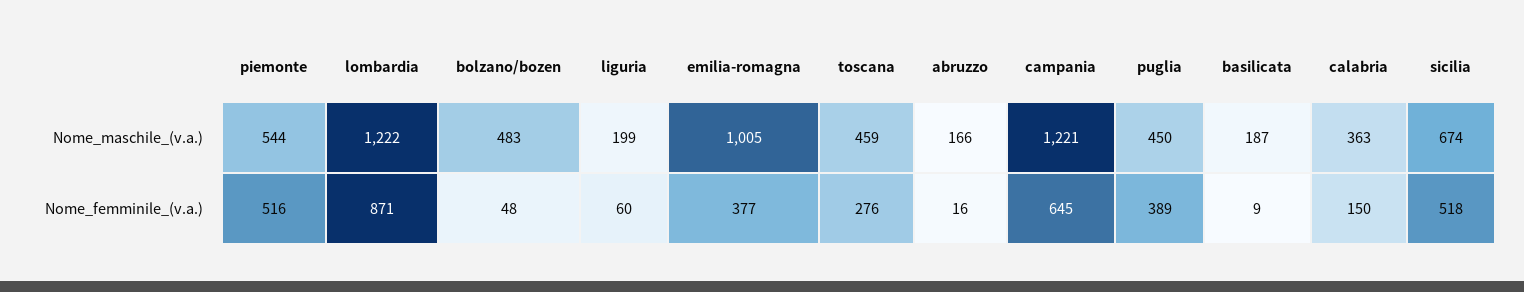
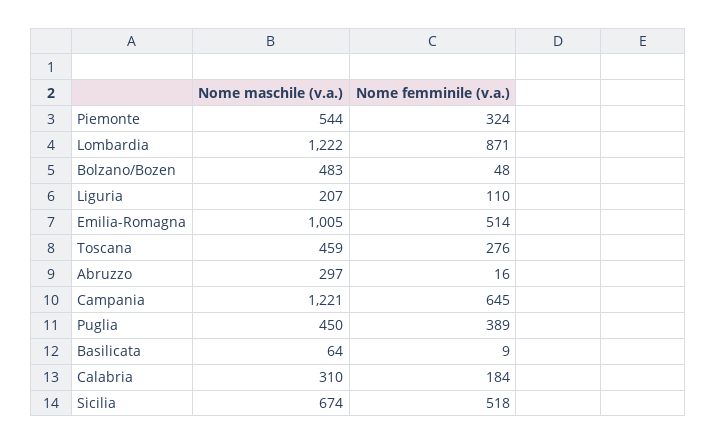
  {
    "piemonte": {
      "Nome_maschile_(v.a.)": 544,
-     "Nome_femminile_(v.a.)": 516
+     "Nome_femminile_(v.a.)": 324
    },
    "lombardia": {
      "Nome_maschile_(v.a.)": 1222,
      "Nome_femminile_(v.a.)": 871
    },
    "bolzano/bozen": {
      "Nome_maschile_(v.a.)": 483,
      "Nome_femminile_(v.a.)": 48
    },
    "liguria": {
-     "Nome_maschile_(v.a.)": 199,
+     "Nome_maschile_(v.a.)": 207,
-     "Nome_femminile_(v.a.)": 60
+     "Nome_femminile_(v.a.)": 110
    },
    "emilia-romagna": {
      "Nome_maschile_(v.a.)": 1005,
-     "Nome_femminile_(v.a.)": 377
+     "Nome_femminile_(v.a.)": 514
    },
    "toscana": {
      "Nome_maschile_(v.a.)": 459,
      "Nome_femminile_(v.a.)": 276
    },
    "abruzzo": {
-     "Nome_maschile_(v.a.)": 166,
+     "Nome_maschile_(v.a.)": 297,
      "Nome_femminile_(v.a.)": 16
    },
    "campania": {
      "Nome_maschile_(v.a.)": 1221,
      "Nome_femminile_(v.a.)": 645
    },
    "puglia": {
      "Nome_maschile_(v.a.)": 450,
      "Nome_femminile_(v.a.)": 389
    },
    "basilicata": {
-     "Nome_maschile_(v.a.)": 187,
+     "Nome_maschile_(v.a.)": 64,
      "Nome_femminile_(v.a.)": 9
    },
    "calabria": {
-     "Nome_maschile_(v.a.)": 363,
+     "Nome_maschile_(v.a.)": 310,
-     "Nome_femminile_(v.a.)": 150
+     "Nome_femminile_(v.a.)": 184
    },
    "sicilia": {
      "Nome_maschile_(v.a.)": 674,
      "Nome_femminile_(v.a.)": 518
    }
  }

